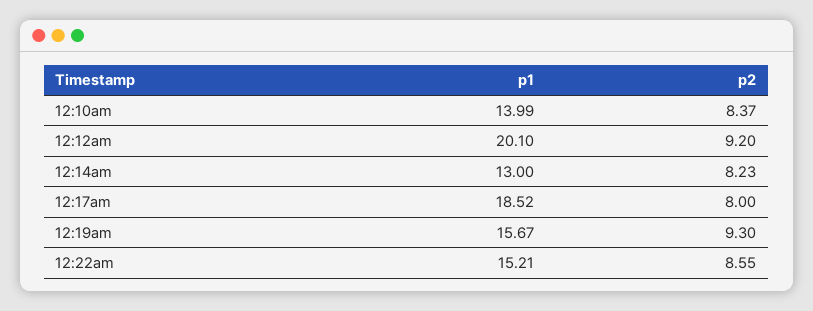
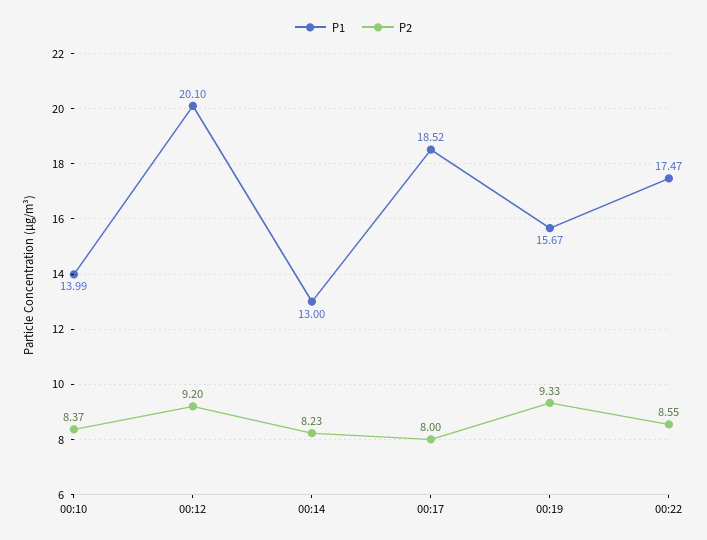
  {
    "p1": {
      "12:10am": 13.99,
      "12:12am": 20.1,
      "12:14am": 13,
      "12:17am": 18.52,
      "12:19am": 15.67,
-     "12:22am": 15.21
+     "12:22am": 17.47
    },
    "p2": {
      "12:10am": 8.37,
      "12:12am": 9.2,
      "12:14am": 8.23,
      "12:17am": 8,
-     "12:19am": 9.3,
+     "12:19am": 9.33,
      "12:22am": 8.55
    }
  }

